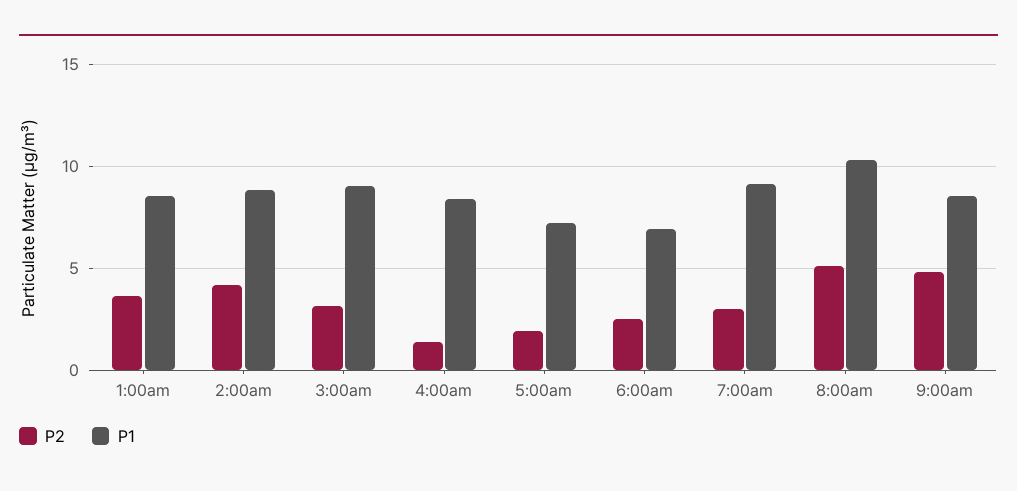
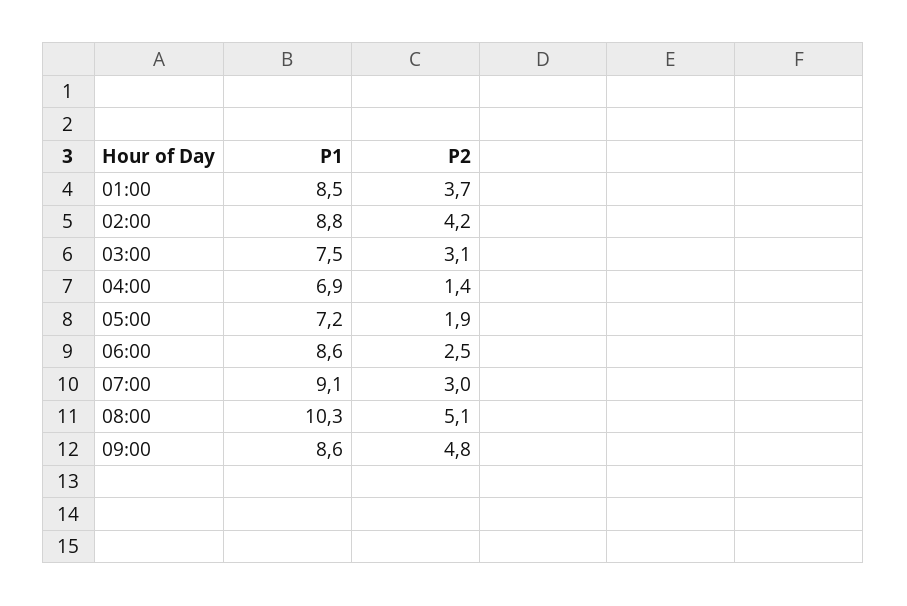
  {
    "P2": {
      "1:00am": 3.7,
      "2:00am": 4.2,
      "3:00am": 3.1,
      "4:00am": 1.4,
      "5:00am": 1.9,
      "6:00am": 2.5,
      "7:00am": 3,
      "8:00am": 5.1,
      "9:00am": 4.8
    },
    "P1": {
      "1:00am": 8.5,
      "2:00am": 8.8,
-     "3:00am": 9,
+     "3:00am": 7.5,
-     "4:00am": 8.5,
+     "4:00am": 6.9,
      "5:00am": 7.2,
-     "6:00am": 7,
+     "6:00am": 8.6,
      "7:00am": 9.1,
      "8:00am": 10.3,
      "9:00am": 8.6
    }
  }

